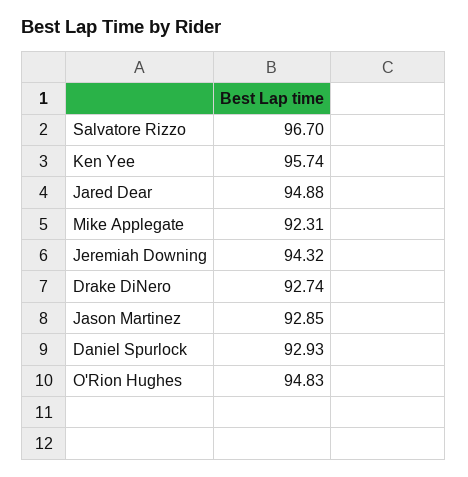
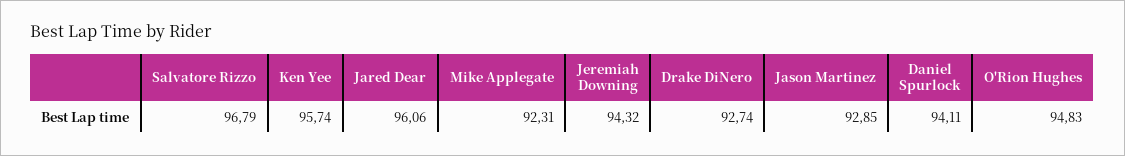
  {
-   "Salvatore Rizzo": 96.7,
+   "Salvatore Rizzo": 96.79,
    "Ken Yee": 95.74,
-   "Jared Dear": 94.88,
+   "Jared Dear": 96.06,
    "Mike Applegate": 92.31,
    "Jeremiah Downing": 94.32,
    "Drake DiNero": 92.74,
    "Jason Martinez": 92.85,
-   "Daniel Spurlock": 92.93,
+   "Daniel Spurlock": 94.11,
    "O'Rion Hughes": 94.83
  }

